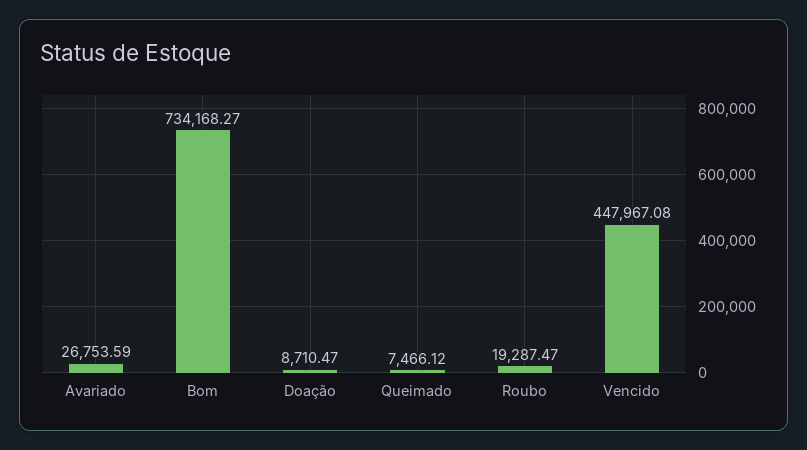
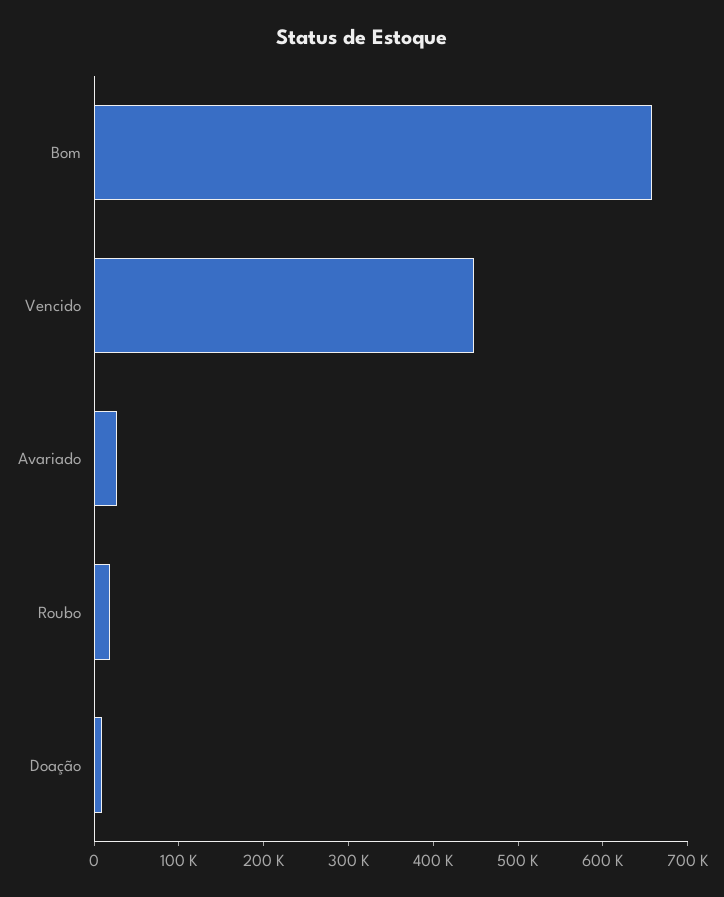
  {
    "Avariado": 26753.59,
-   "Bom": 734168.27,
+   "Bom": 660000,
    "Doação": 8710.47,
-   "Queimado": 7466.12,
    "Roubo": 19287.47,
    "Vencido": 447967.08
  }

